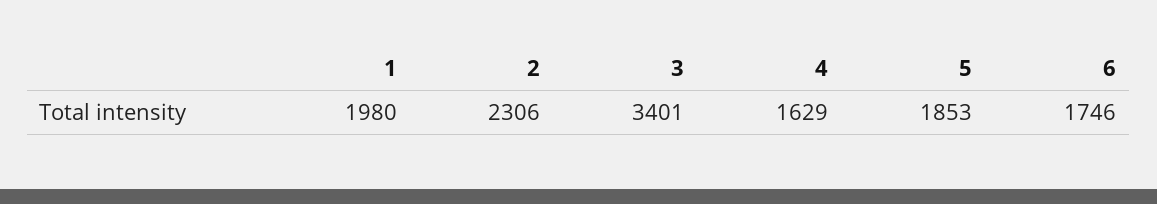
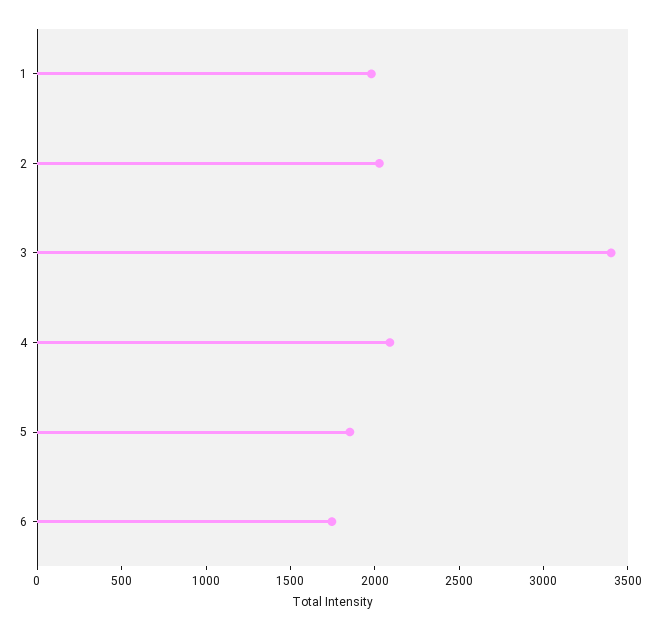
  {
    "1": 1980,
-   "2": 2306,
+   "2": 2000,
    "3": 3401,
-   "4": 1629,
+   "4": 2100,
    "5": 1853,
    "6": 1746
  }

